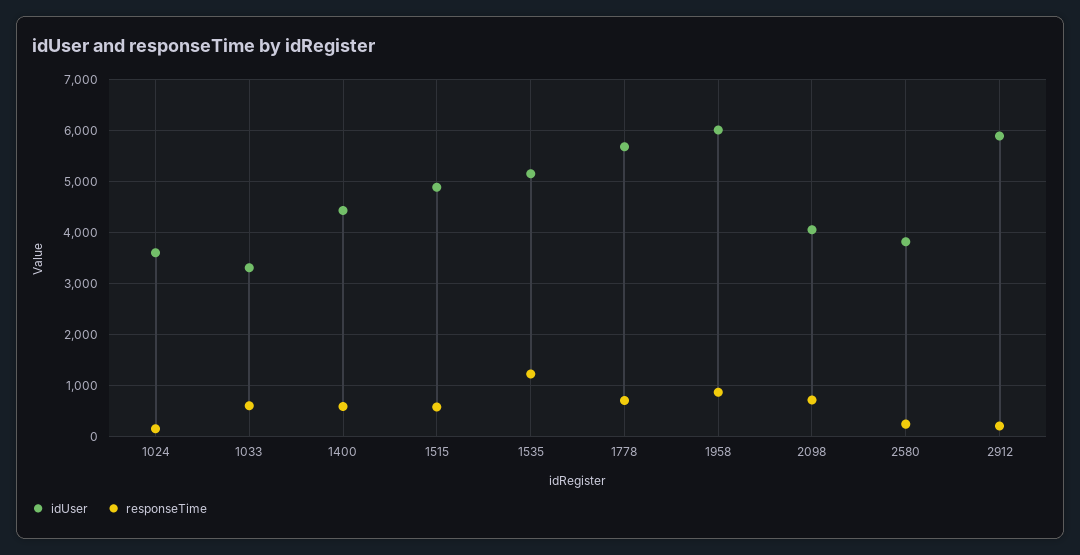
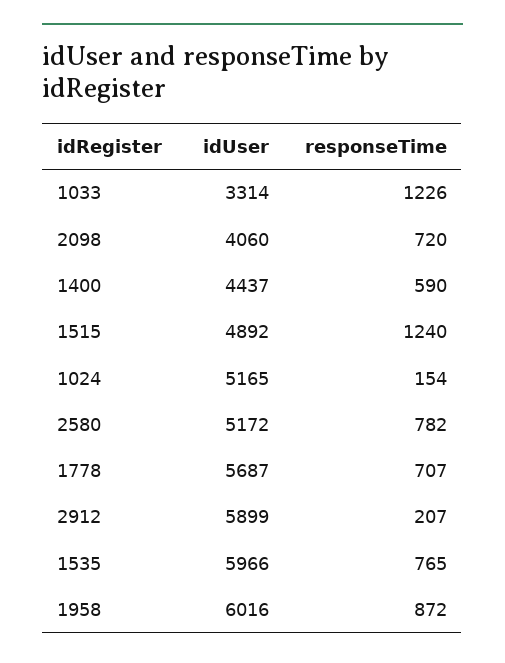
  {
    "idUser": {
-     "1024": 3600,
+     "1024": 5165,
      "1033": 3314,
      "1400": 4437,
      "1515": 4892,
-     "1535": 5200,
+     "1535": 5966,
      "1778": 5687,
      "1958": 6016,
      "2098": 4060,
-     "2580": 3800,
+     "2580": 5172,
      "2912": 5899
    },
    "responseTime": {
      "1024": 154,
-     "1033": 600,
+     "1033": 1226,
      "1400": 590,
-     "1515": 600,
+     "1515": 1240,
-     "1535": 1200,
+     "1535": 765,
      "1778": 707,
      "1958": 872,
      "2098": 720,
-     "2580": 200,
+     "2580": 782,
      "2912": 207
    }
  }

